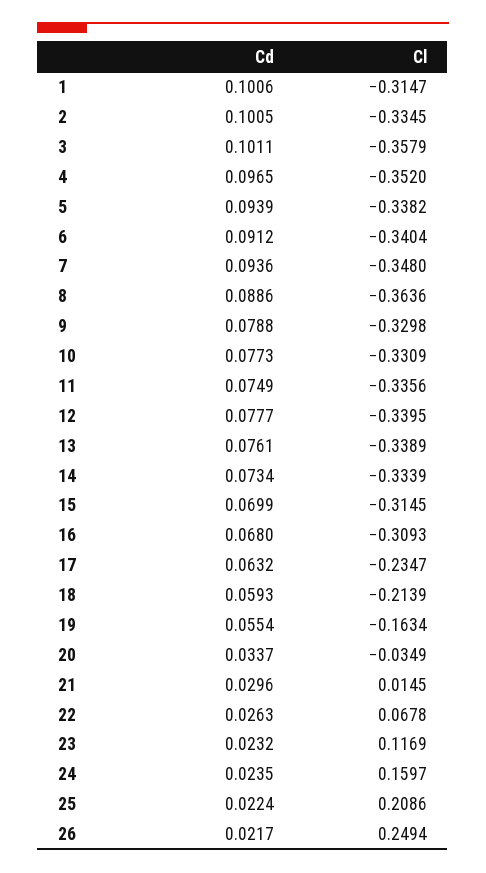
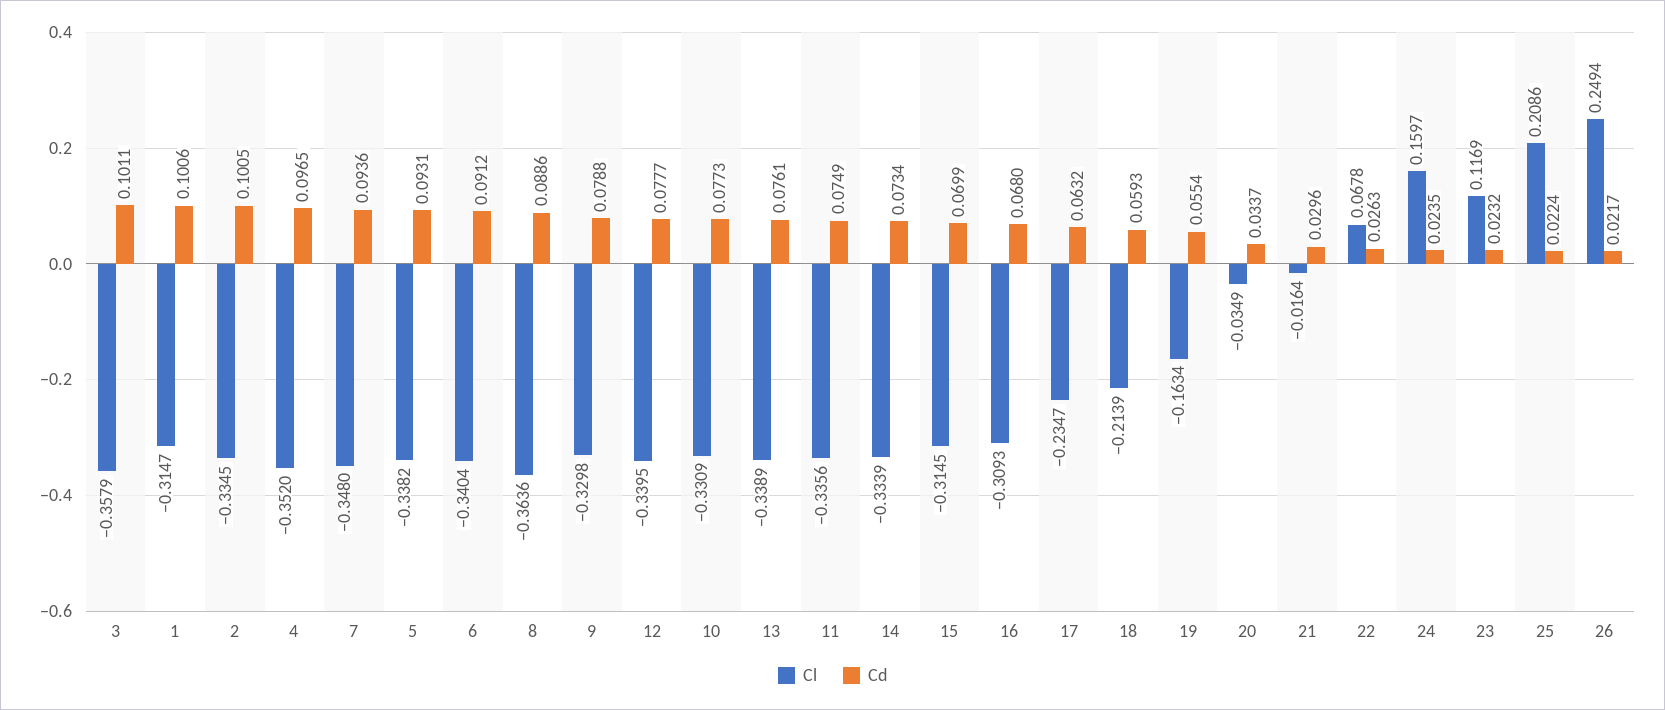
  {
    "Cd": {
      "1": 0.1006,
      "2": 0.1005,
      "3": 0.1011,
      "4": 0.0965,
-     "5": 0.0939,
+     "5": 0.0931,
      "6": 0.0912,
      "7": 0.0936,
      "8": 0.0886,
      "9": 0.0788,
      "10": 0.0773,
      "11": 0.0749,
      "12": 0.0777,
      "13": 0.0761,
      "14": 0.0734,
      "15": 0.0699,
      "16": 0.068,
      "17": 0.0632,
      "18": 0.0593,
      "19": 0.0554,
      "20": 0.0337,
      "21": 0.0296,
      "22": 0.0263,
      "23": 0.0232,
      "24": 0.0235,
      "25": 0.0224,
      "26": 0.0217
    },
    "Cl": {
      "1": -0.3147,
      "2": -0.3345,
      "3": -0.3579,
      "4": -0.352,
      "5": -0.3382,
      "6": -0.3404,
      "7": -0.348,
      "8": -0.3636,
      "9": -0.3298,
      "10": -0.3309,
      "11": -0.3356,
      "12": -0.3395,
      "13": -0.3389,
      "14": -0.3339,
      "15": -0.3145,
      "16": -0.3093,
      "17": -0.2347,
      "18": -0.2139,
      "19": -0.1634,
      "20": -0.0349,
-     "21": 0.0145,
+     "21": -0.0164,
      "22": 0.0678,
      "23": 0.1169,
      "24": 0.1597,
      "25": 0.2086,
      "26": 0.2494
    }
  }

